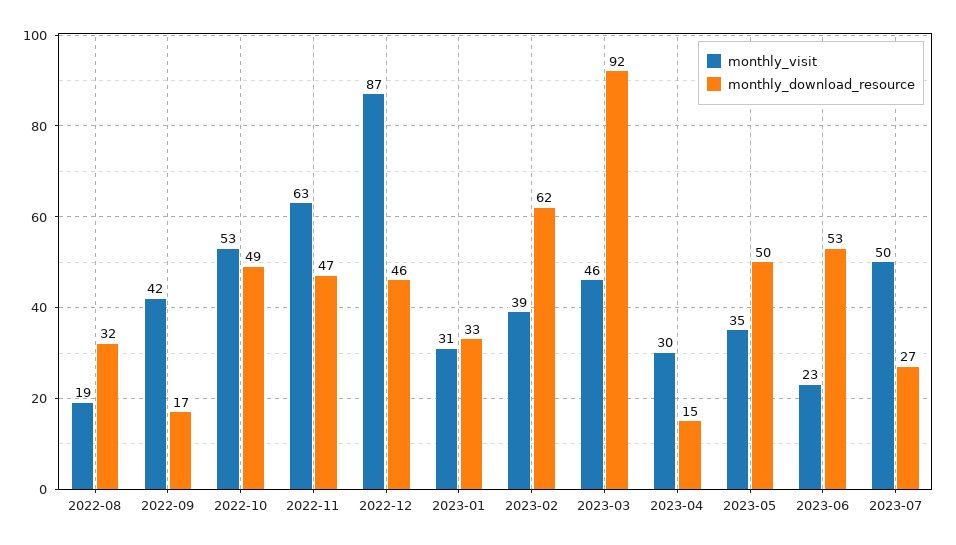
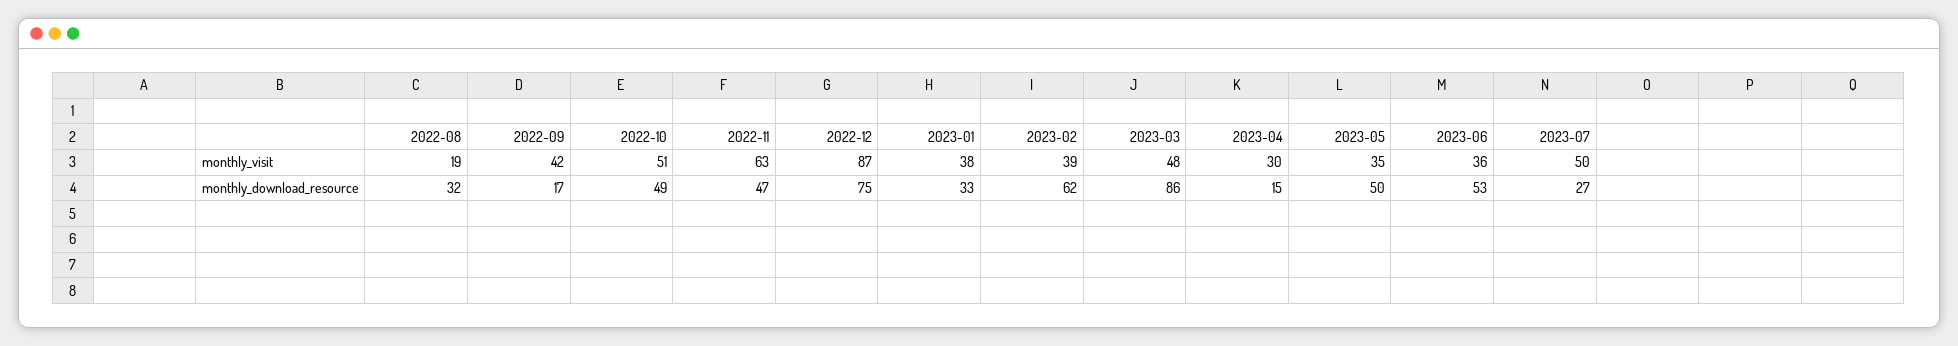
  {
    "monthly_visit": {
      "2022-08": 19,
      "2022-09": 42,
-     "2022-10": 53,
+     "2022-10": 51,
      "2022-11": 63,
      "2022-12": 87,
-     "2023-01": 31,
+     "2023-01": 38,
      "2023-02": 39,
-     "2023-03": 46,
+     "2023-03": 48,
      "2023-04": 30,
      "2023-05": 35,
-     "2023-06": 23,
+     "2023-06": 36,
      "2023-07": 50
    },
    "monthly_download_resource": {
      "2022-08": 32,
      "2022-09": 17,
      "2022-10": 49,
      "2022-11": 47,
-     "2022-12": 46,
+     "2022-12": 75,
      "2023-01": 33,
      "2023-02": 62,
-     "2023-03": 92,
+     "2023-03": 86,
      "2023-04": 15,
      "2023-05": 50,
      "2023-06": 53,
      "2023-07": 27
    }
  }

